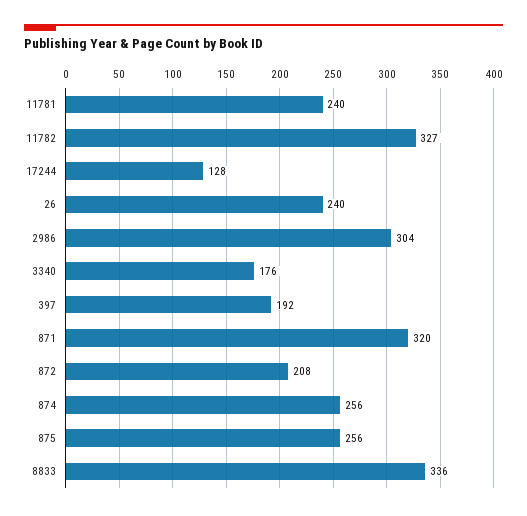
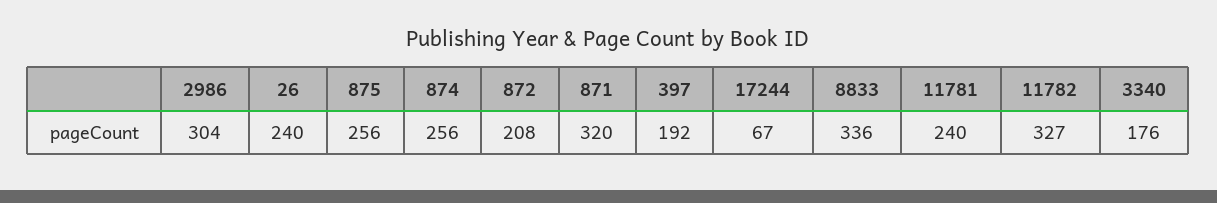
  {
    "11781": 240,
    "11782": 327,
-   "17244": 128,
+   "17244": 67,
    "26": 240,
    "2986": 304,
    "3340": 176,
    "397": 192,
    "871": 320,
    "872": 208,
    "874": 256,
    "875": 256,
    "8833": 336
  }

